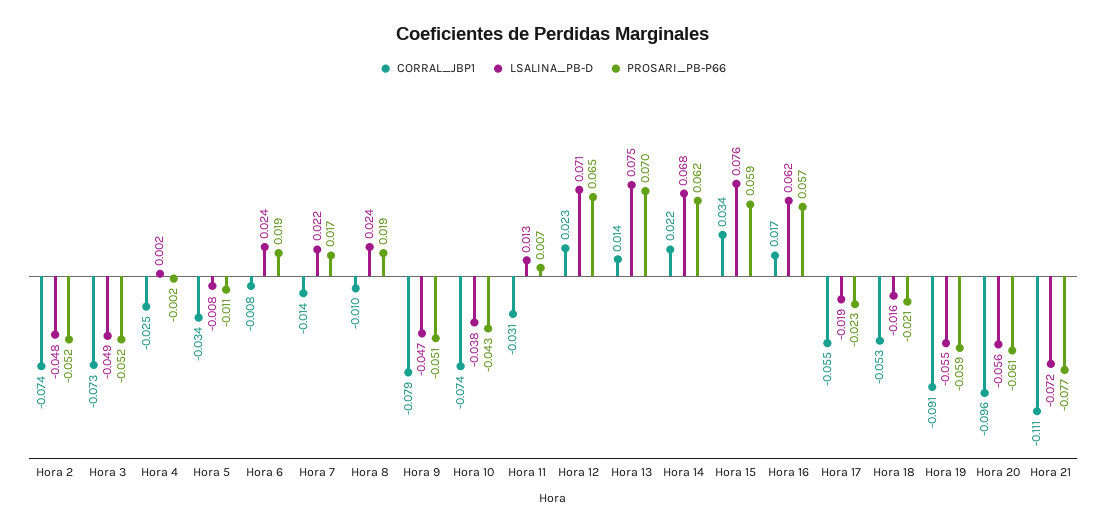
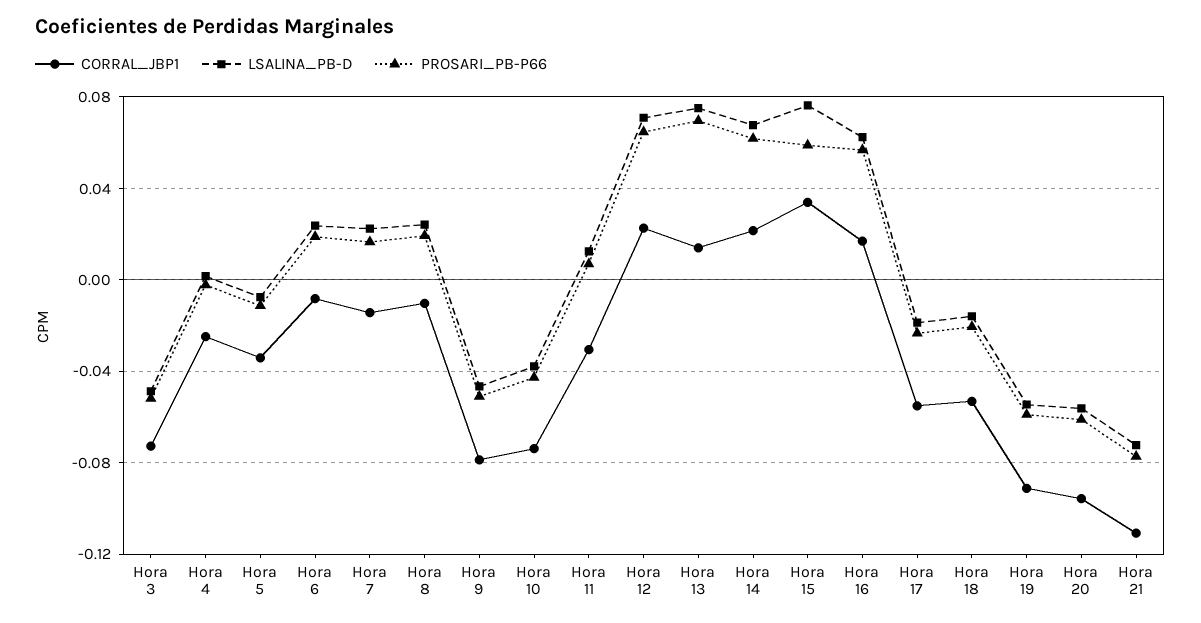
  {
    "CORRAL_JBP1": {
-     "Hora 2": -0.074,
      "Hora 3": -0.073,
      "Hora 4": -0.025,
      "Hora 5": -0.034,
      "Hora 6": -0.008,
      "Hora 7": -0.014,
      "Hora 8": -0.01,
      "Hora 9": -0.079,
      "Hora 10": -0.074,
      "Hora 11": -0.031,
      "Hora 12": 0.023,
      "Hora 13": 0.014,
      "Hora 14": 0.022,
      "Hora 15": 0.034,
      "Hora 16": 0.017,
      "Hora 17": -0.055,
      "Hora 18": -0.053,
      "Hora 19": -0.091,
      "Hora 20": -0.096,
      "Hora 21": -0.111
    },
    "LSALINA_PB-D": {
-     "Hora 2": -0.048,
      "Hora 3": -0.049,
      "Hora 4": 0.002,
      "Hora 5": -0.008,
      "Hora 6": 0.024,
      "Hora 7": 0.022,
      "Hora 8": 0.024,
      "Hora 9": -0.047,
      "Hora 10": -0.038,
      "Hora 11": 0.013,
      "Hora 12": 0.071,
      "Hora 13": 0.075,
      "Hora 14": 0.068,
      "Hora 15": 0.076,
      "Hora 16": 0.062,
      "Hora 17": -0.019,
      "Hora 18": -0.016,
      "Hora 19": -0.055,
      "Hora 20": -0.056,
      "Hora 21": -0.072
    },
    "PROSARI_PB-P66": {
-     "Hora 2": -0.052,
      "Hora 3": -0.052,
      "Hora 4": -0.002,
      "Hora 5": -0.011,
      "Hora 6": 0.019,
      "Hora 7": 0.017,
      "Hora 8": 0.019,
      "Hora 9": -0.051,
      "Hora 10": -0.043,
      "Hora 11": 0.007,
      "Hora 12": 0.065,
      "Hora 13": 0.07,
      "Hora 14": 0.062,
      "Hora 15": 0.059,
      "Hora 16": 0.057,
      "Hora 17": -0.023,
      "Hora 18": -0.021,
      "Hora 19": -0.059,
      "Hora 20": -0.061,
      "Hora 21": -0.077
    }
  }

